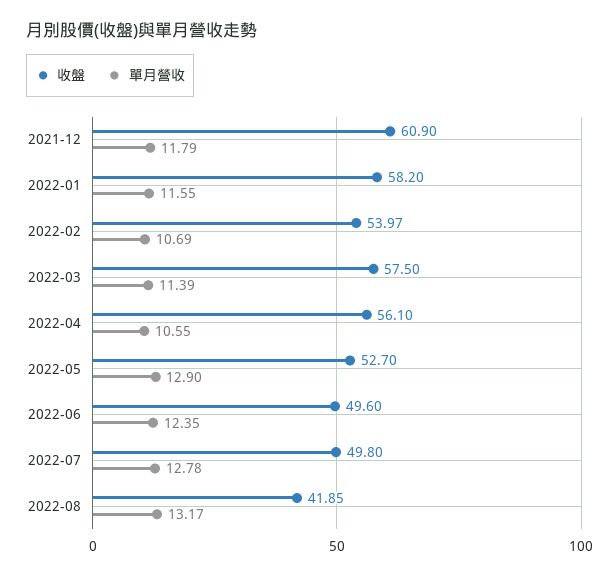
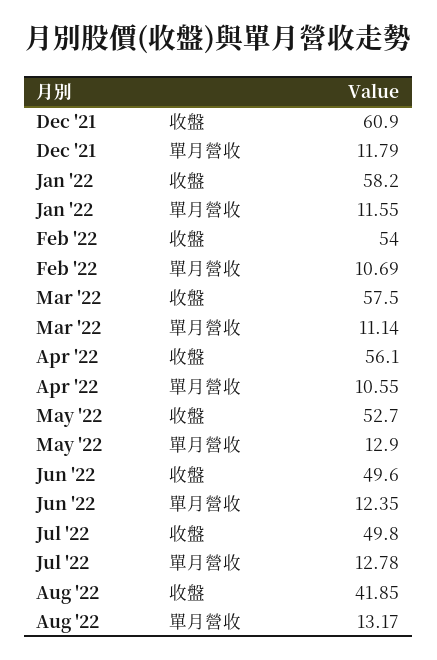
  {
    "收盤": {
      "2021-12": 60.9,
      "2022-01": 58.2,
-     "2022-02": 53.97,
+     "2022-02": 54,
      "2022-03": 57.5,
      "2022-04": 56.1,
      "2022-05": 52.7,
      "2022-06": 49.6,
      "2022-07": 49.8,
      "2022-08": 41.85
    },
    "單月營收": {
      "2021-12": 11.79,
      "2022-01": 11.55,
      "2022-02": 10.69,
-     "2022-03": 11.39,
+     "2022-03": 11.14,
      "2022-04": 10.55,
      "2022-05": 12.9,
      "2022-06": 12.35,
      "2022-07": 12.78,
      "2022-08": 13.17
    }
  }

